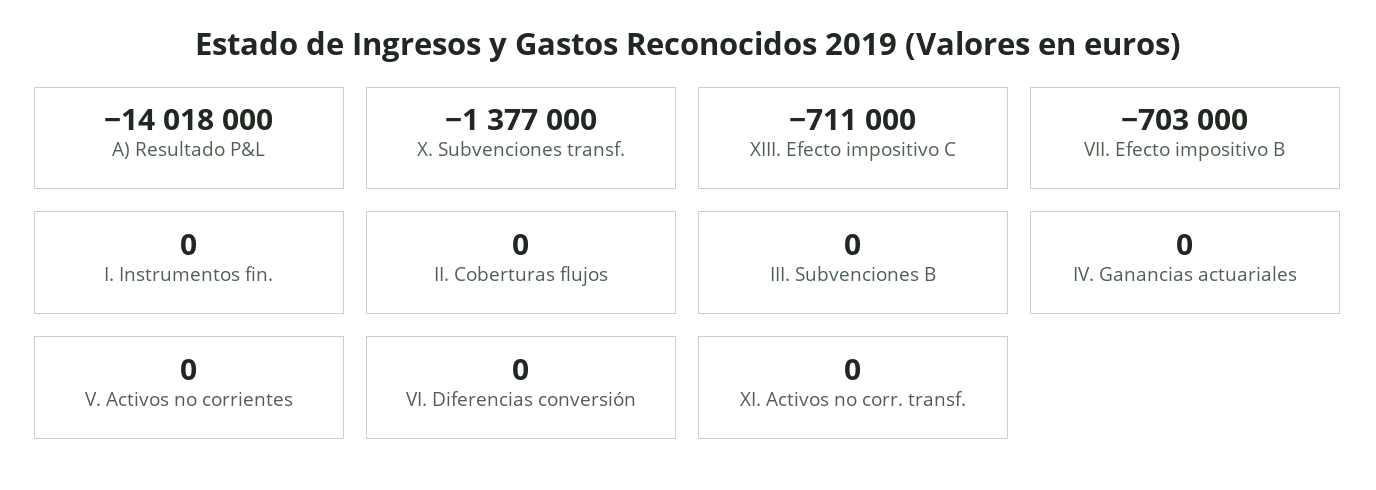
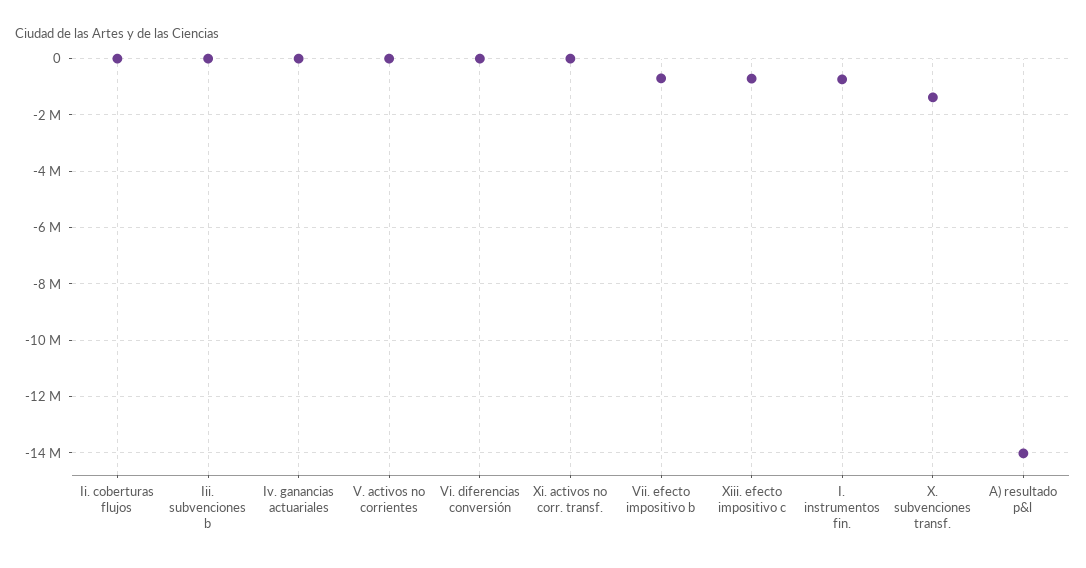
  {
    "A) Resultado P&L": -14018000,
    "X. Subvenciones transf.": -1377000,
    "XIII. Efecto impositivo C": -711000,
    "VII. Efecto impositivo B": -703000,
-   "I. Instrumentos fin.": 0,
+   "I. Instrumentos fin.": -750000,
    "II. Coberturas flujos": 0,
    "III. Subvenciones B": 0,
    "IV. Ganancias actuariales": 0,
    "V. Activos no corrientes": 0,
    "VI. Diferencias conversión": 0,
    "XI. Activos no corr. transf.": 0
  }

